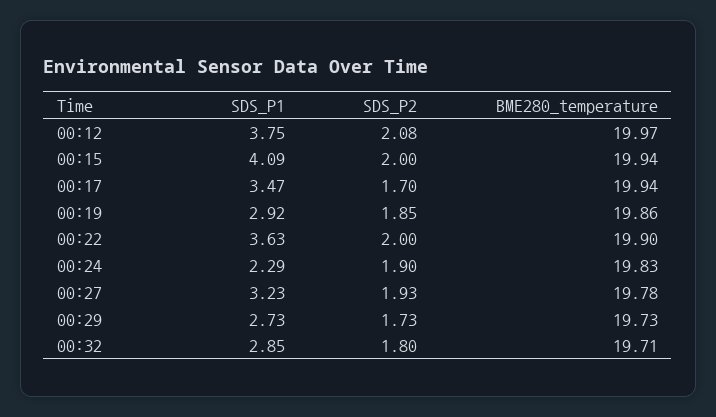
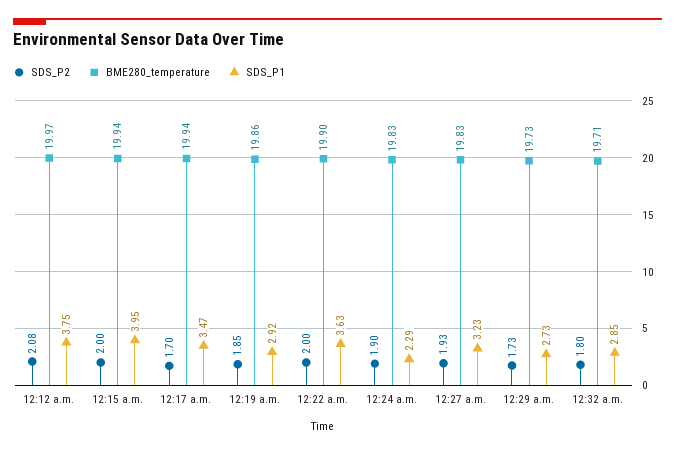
  {
    "SDS_P1": {
      "00:12": 3.75,
-     "00:15": 4.09,
+     "00:15": 3.95,
      "00:17": 3.47,
      "00:19": 2.92,
      "00:22": 3.63,
      "00:24": 2.29,
      "00:27": 3.23,
      "00:29": 2.73,
      "00:32": 2.85
    },
    "SDS_P2": {
      "00:12": 2.08,
      "00:15": 2,
      "00:17": 1.7,
      "00:19": 1.85,
      "00:22": 2,
      "00:24": 1.9,
      "00:27": 1.93,
      "00:29": 1.73,
      "00:32": 1.8
    },
    "BME280_temperature": {
      "00:12": 19.97,
      "00:15": 19.94,
      "00:17": 19.94,
      "00:19": 19.86,
      "00:22": 19.9,
      "00:24": 19.83,
-     "00:27": 19.78,
+     "00:27": 19.83,
      "00:29": 19.73,
      "00:32": 19.71
    }
  }

